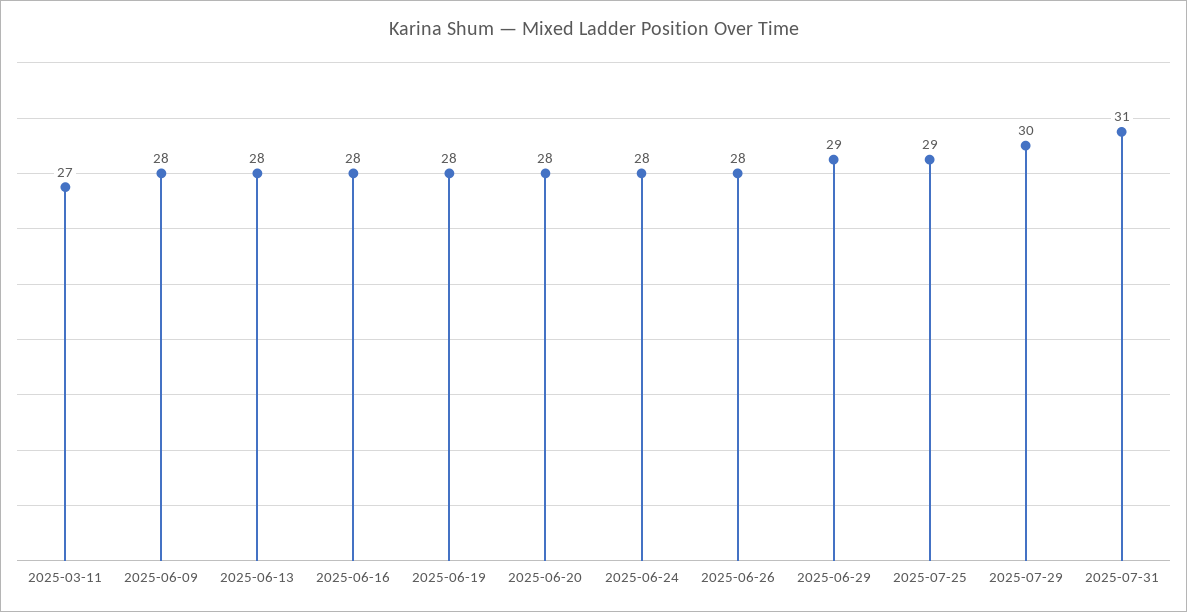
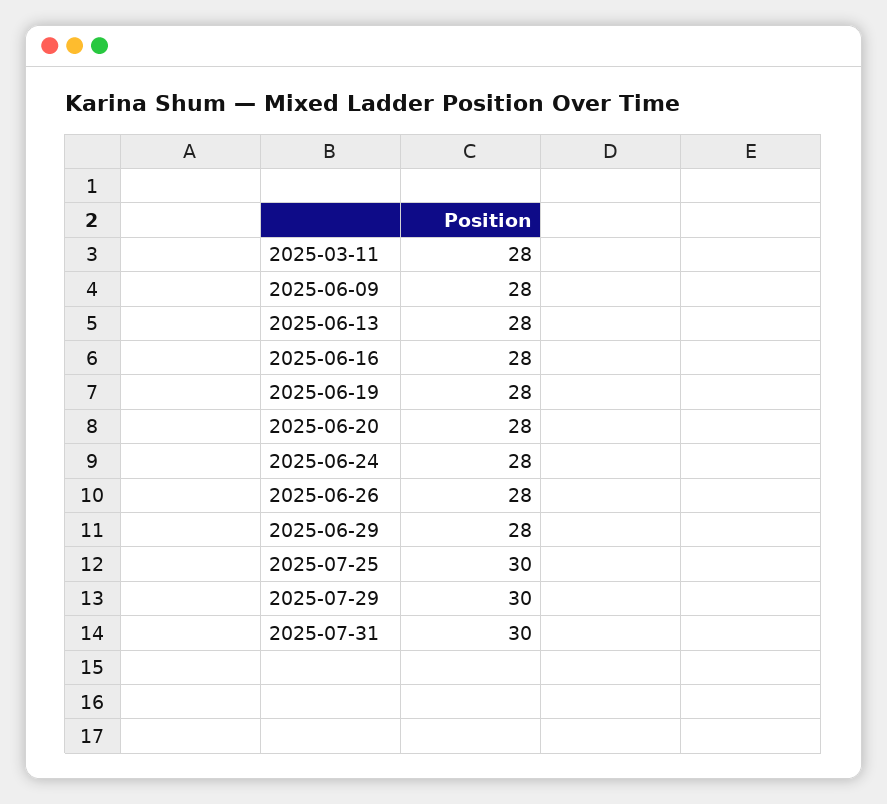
  {
-   "2025-03-11": 27,
+   "2025-03-11": 28,
    "2025-06-09": 28,
    "2025-06-13": 28,
    "2025-06-16": 28,
    "2025-06-19": 28,
    "2025-06-20": 28,
    "2025-06-24": 28,
    "2025-06-26": 28,
-   "2025-06-29": 29,
+   "2025-06-29": 28,
-   "2025-07-25": 29,
+   "2025-07-25": 30,
    "2025-07-29": 30,
-   "2025-07-31": 31
+   "2025-07-31": 30
  }

